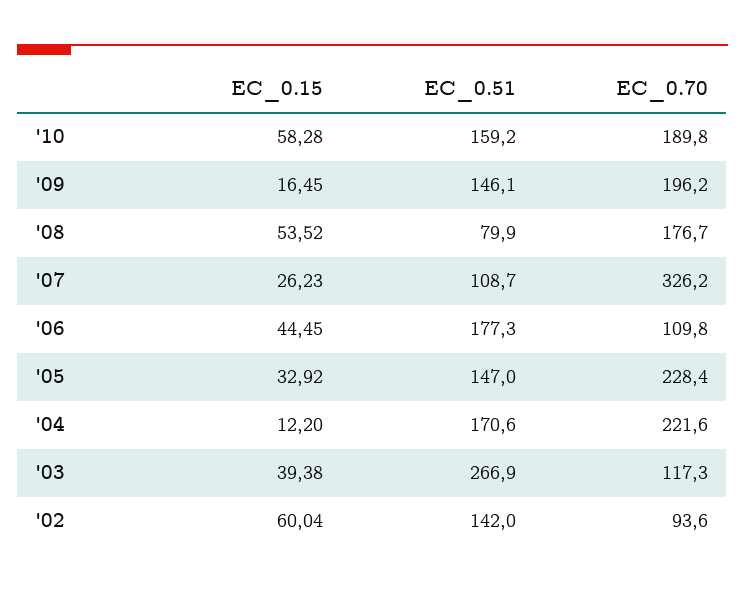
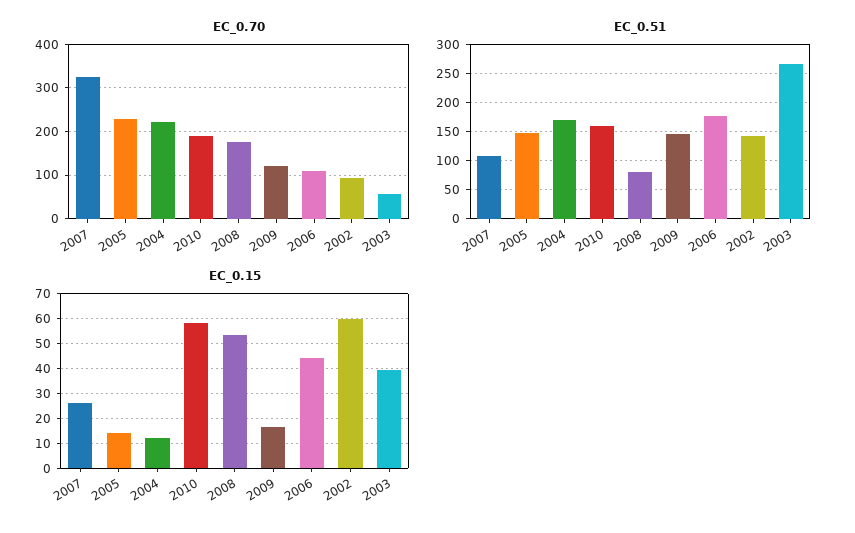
  {
    "EC_0.15": {
      "'10": 58.28,
      "'09": 16.45,
      "'08": 53.52,
      "'07": 26.23,
      "'06": 44.45,
-     "'05": 32.92,
+     "'05": 15,
      "'04": 12.2,
      "'03": 39.38,
      "'02": 60.04
    },
    "EC_0.51": {
      "'10": 159.2,
      "'09": 146.1,
      "'08": 79.9,
      "'07": 108.7,
      "'06": 177.3,
      "'05": 147,
      "'04": 170.6,
      "'03": 266.9,
      "'02": 142
    },
    "EC_0.70": {
      "'10": 189.8,
-     "'09": 196.2,
+     "'09": 120,
      "'08": 176.7,
      "'07": 326.2,
      "'06": 109.8,
      "'05": 228.4,
      "'04": 221.6,
-     "'03": 117.3,
+     "'03": 60,
      "'02": 93.6
    }
  }

